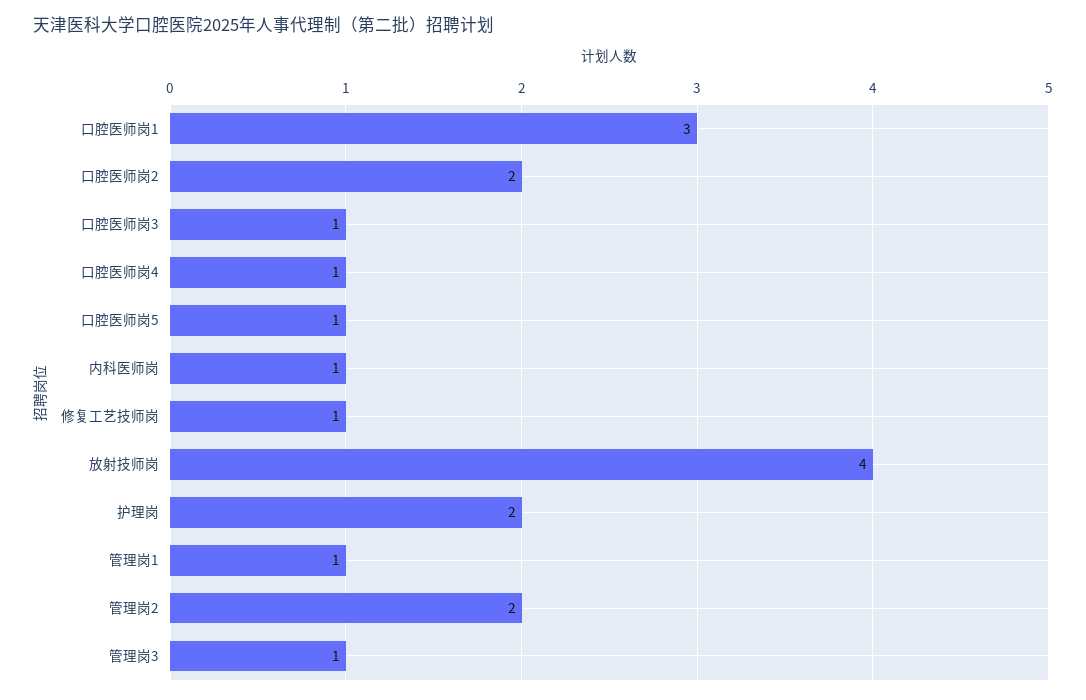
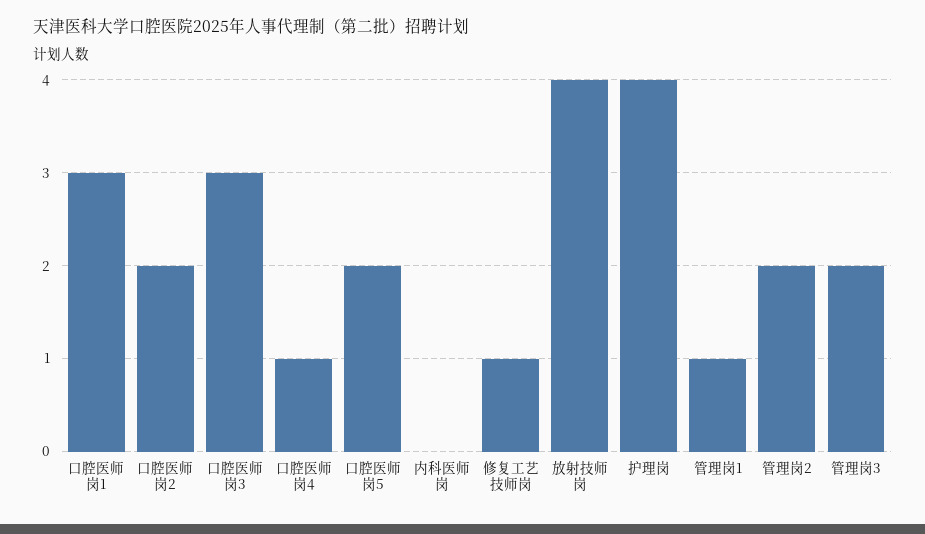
  {
    "口腔医师岗1": 3,
    "口腔医师岗2": 2,
-   "口腔医师岗3": 1,
+   "口腔医师岗3": 3,
    "口腔医师岗4": 1,
-   "口腔医师岗5": 1,
+   "口腔医师岗5": 2,
-   "内科医师岗": 1,
+   "内科医师岗": 0,
    "修复工艺技师岗": 1,
    "放射技师岗": 4,
-   "护理岗": 2,
+   "护理岗": 4,
    "管理岗1": 1,
    "管理岗2": 2,
-   "管理岗3": 1
+   "管理岗3": 2
  }

